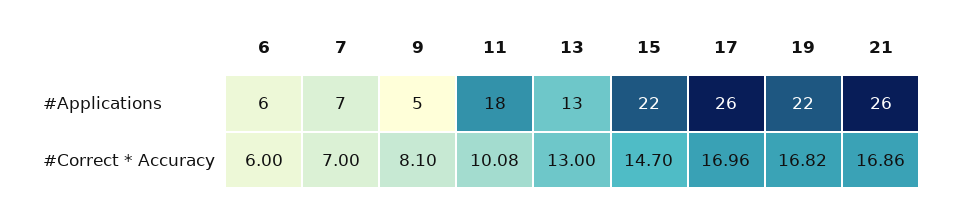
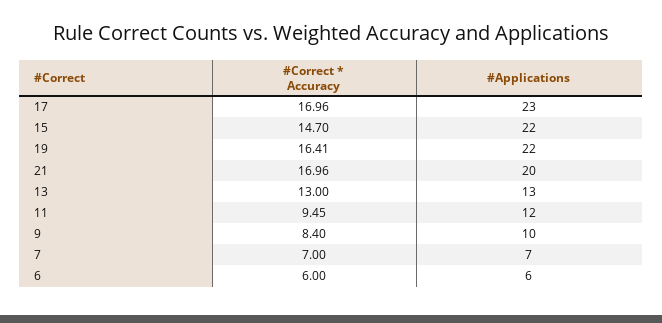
  {
    "6": {
      "#Applications": 6,
      "#Correct * Accuracy": 6
    },
    "7": {
      "#Applications": 7,
      "#Correct * Accuracy": 7
    },
    "9": {
-     "#Applications": 5,
+     "#Applications": 10,
-     "#Correct * Accuracy": 8.1
+     "#Correct * Accuracy": 8.4
    },
    "11": {
-     "#Applications": 18,
+     "#Applications": 12,
-     "#Correct * Accuracy": 10.08
+     "#Correct * Accuracy": 9.45
    },
    "13": {
      "#Applications": 13,
      "#Correct * Accuracy": 13
    },
    "15": {
      "#Applications": 22,
      "#Correct * Accuracy": 14.7
    },
    "17": {
-     "#Applications": 26,
+     "#Applications": 23,
      "#Correct * Accuracy": 16.96
    },
    "19": {
      "#Applications": 22,
-     "#Correct * Accuracy": 16.82
+     "#Correct * Accuracy": 16.41
    },
    "21": {
-     "#Applications": 26,
+     "#Applications": 20,
-     "#Correct * Accuracy": 16.86
+     "#Correct * Accuracy": 16.96
    }
  }

